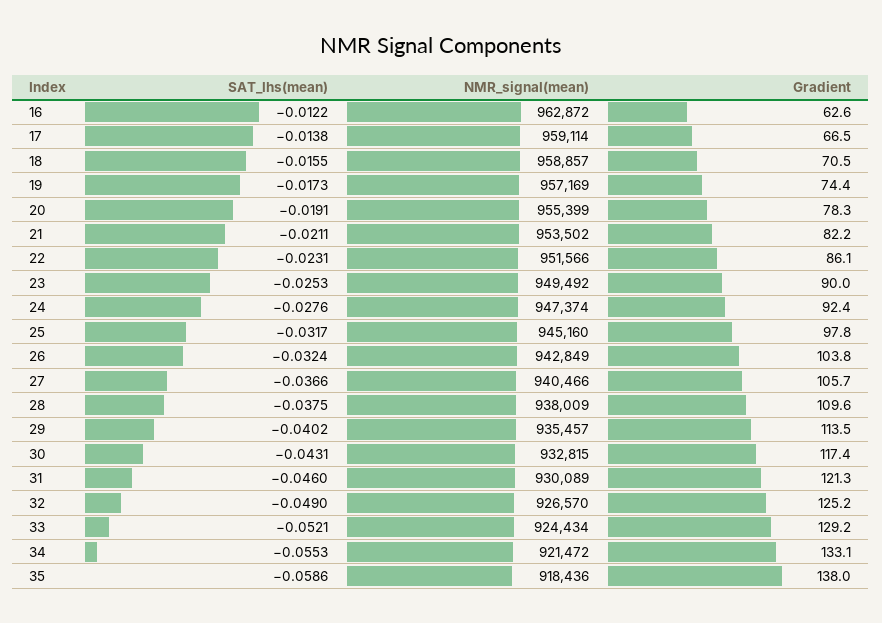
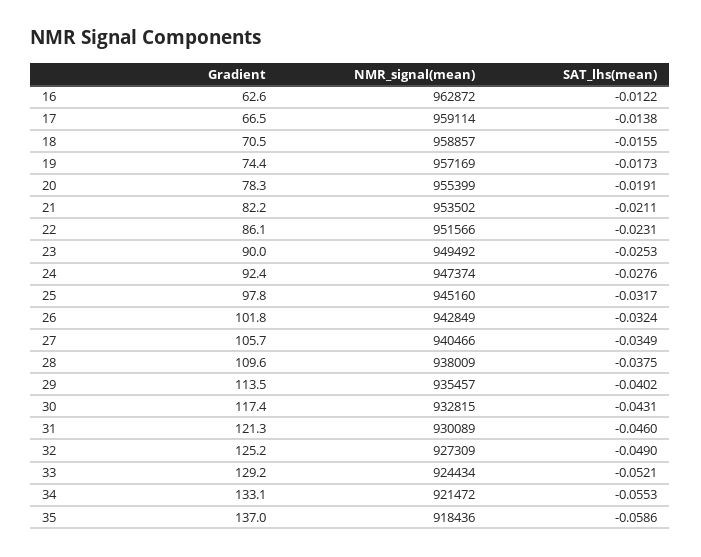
  {
    "SAT_lhs(mean)": {
      "16": -0.0122,
      "17": -0.0138,
      "18": -0.0155,
      "19": -0.0173,
      "20": -0.0191,
      "21": -0.0211,
      "22": -0.0231,
      "23": -0.0253,
      "24": -0.0276,
      "25": -0.0317,
      "26": -0.0324,
-     "27": -0.0366,
+     "27": -0.0349,
      "28": -0.0375,
      "29": -0.0402,
      "30": -0.0431,
      "31": -0.046,
      "32": -0.049,
      "33": -0.0521,
      "34": -0.0553,
      "35": -0.0586
    },
    "NMR_signal(mean)": {
      "16": 962872,
      "17": 959114,
      "18": 958857,
      "19": 957169,
      "20": 955399,
      "21": 953502,
      "22": 951566,
      "23": 949492,
      "24": 947374,
      "25": 945160,
      "26": 942849,
      "27": 940466,
      "28": 938009,
      "29": 935457,
      "30": 932815,
      "31": 930089,
-     "32": 926570,
+     "32": 927309,
      "33": 924434,
      "34": 921472,
      "35": 918436
    },
    "Gradient": {
      "16": 62.6,
      "17": 66.5,
      "18": 70.5,
      "19": 74.4,
      "20": 78.3,
      "21": 82.2,
      "22": 86.1,
      "23": 90,
      "24": 92.4,
      "25": 97.8,
-     "26": 103.8,
+     "26": 101.8,
      "27": 105.7,
      "28": 109.6,
      "29": 113.5,
      "30": 117.4,
      "31": 121.3,
      "32": 125.2,
      "33": 129.2,
      "34": 133.1,
-     "35": 138
+     "35": 137
    }
  }

